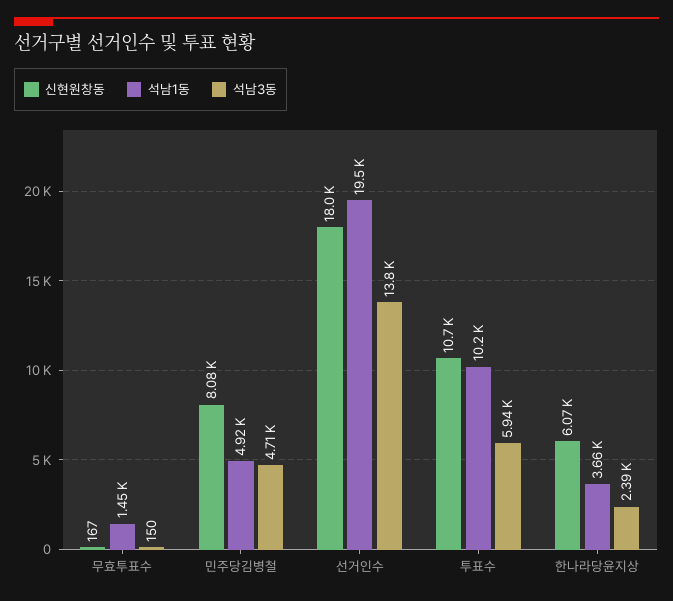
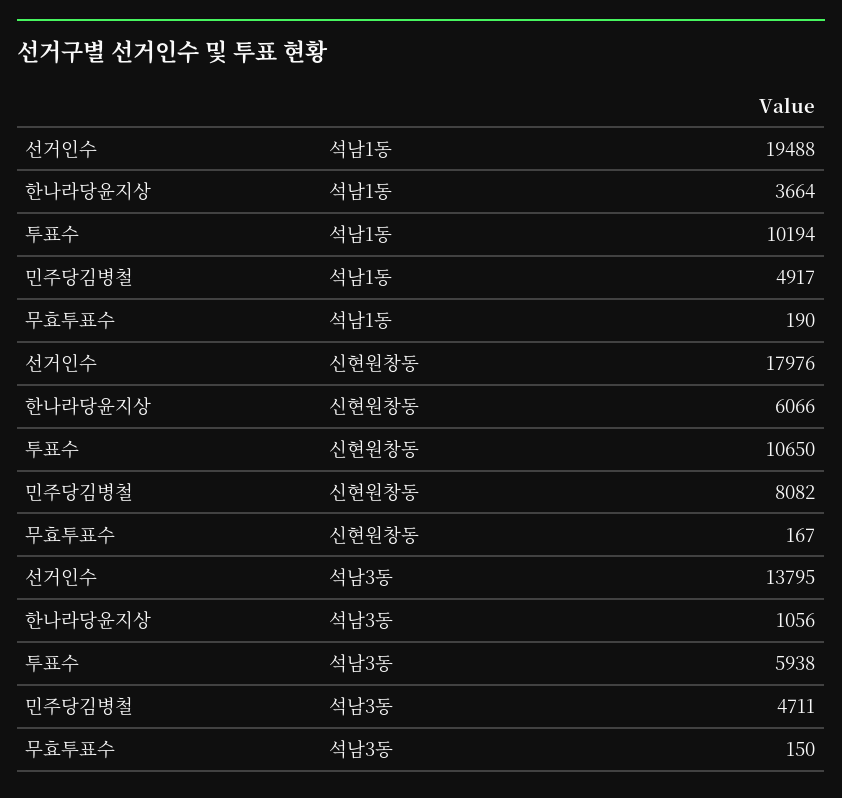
  {
    "신현원창동": {
      "무효투표수": 167,
      "민주당김병철": 8082,
      "선거인수": 17976,
      "투표수": 10650,
      "한나라당윤지상": 6066
    },
    "석남1동": {
-     "무효투표수": 1450,
+     "무효투표수": 190,
      "민주당김병철": 4917,
      "선거인수": 19488,
      "투표수": 10194,
      "한나라당윤지상": 3664
    },
    "석남3동": {
      "무효투표수": 150,
      "민주당김병철": 4711,
      "선거인수": 13795,
      "투표수": 5938,
-     "한나라당윤지상": 2390
+     "한나라당윤지상": 1056
    }
  }

